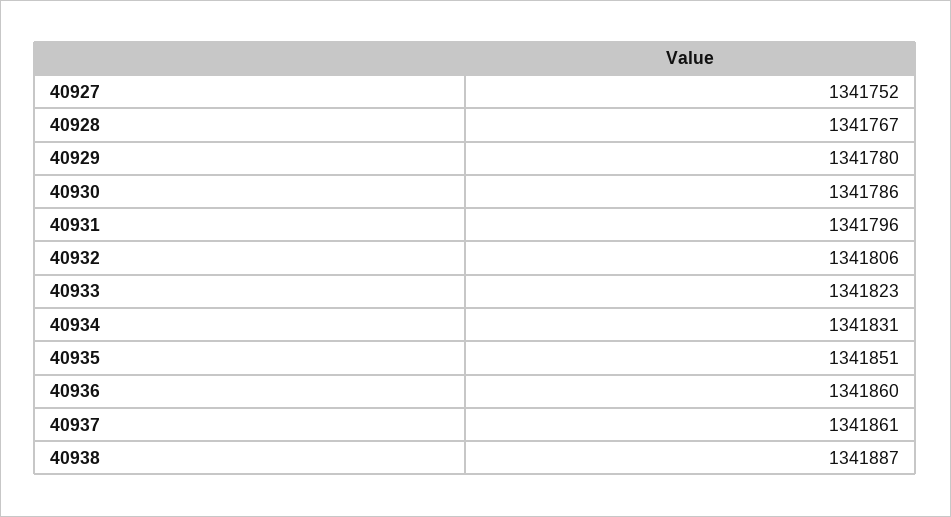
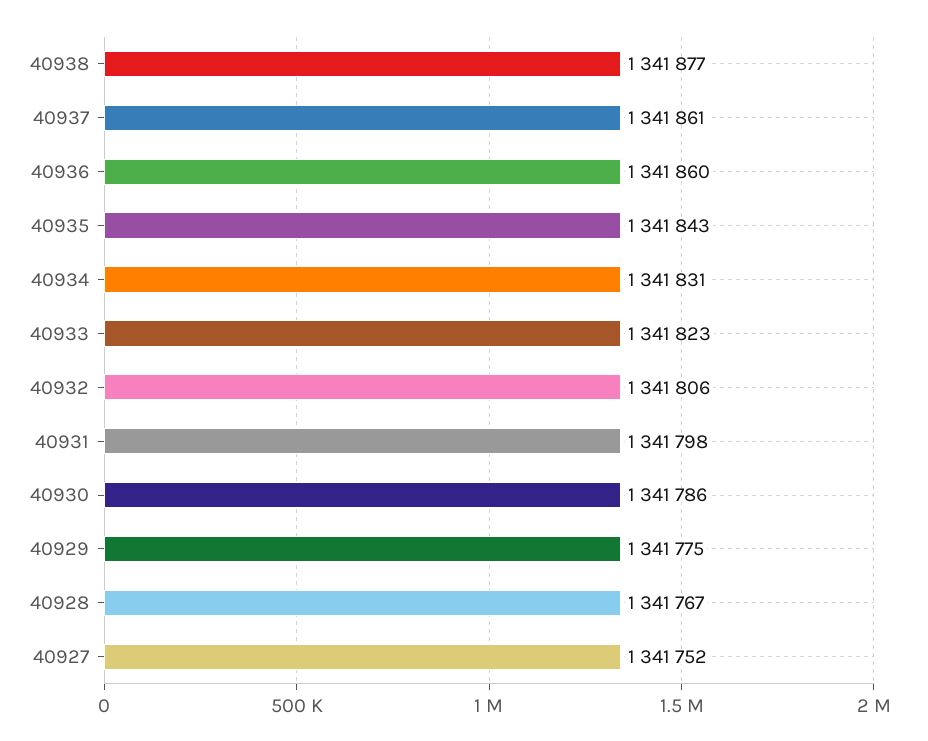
  {
    "40927": 1341752,
    "40928": 1341767,
-   "40929": 1341780,
+   "40929": 1341775,
    "40930": 1341786,
-   "40931": 1341796,
+   "40931": 1341798,
    "40932": 1341806,
    "40933": 1341823,
    "40934": 1341831,
-   "40935": 1341851,
+   "40935": 1341843,
    "40936": 1341860,
    "40937": 1341861,
-   "40938": 1341887
+   "40938": 1341877
  }

